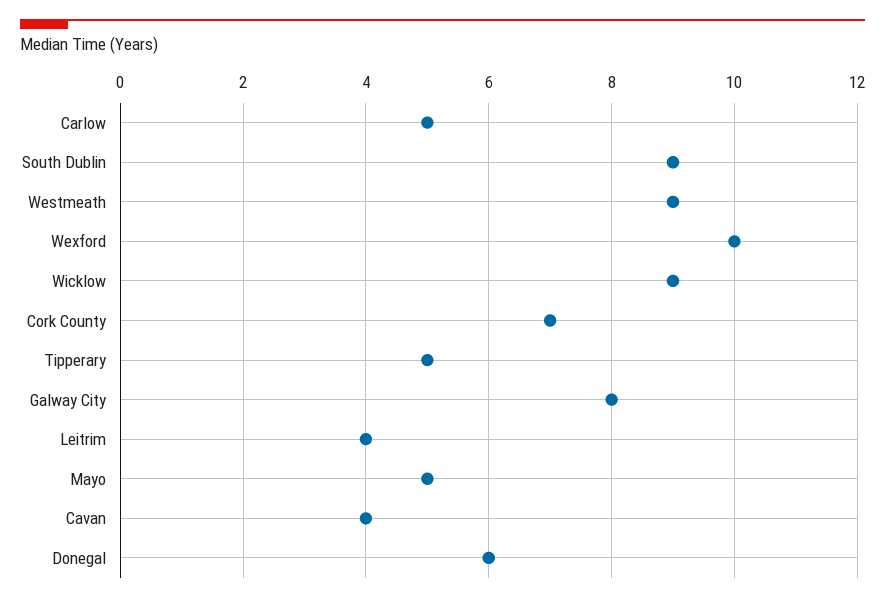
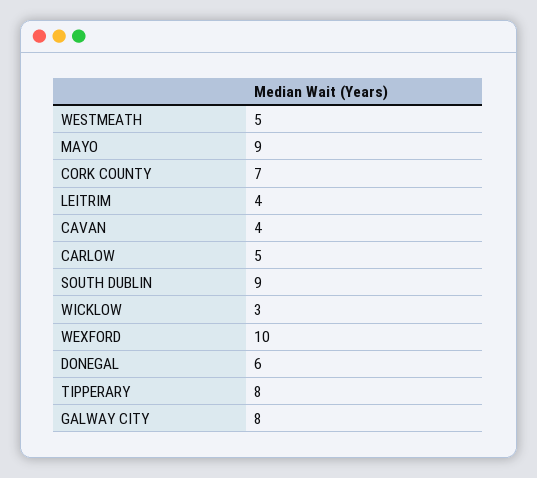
  {
    "Carlow": 5,
    "South Dublin": 9,
-   "Westmeath": 9,
+   "Westmeath": 5,
    "Wexford": 10,
-   "Wicklow": 9,
+   "Wicklow": 3,
    "Cork County": 7,
-   "Tipperary": 5,
+   "Tipperary": 8,
    "Galway City": 8,
    "Leitrim": 4,
-   "Mayo": 5,
+   "Mayo": 9,
    "Cavan": 4,
    "Donegal": 6
  }

